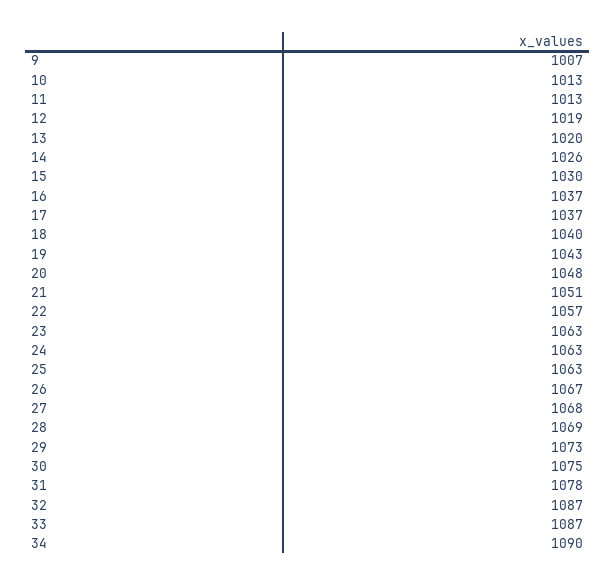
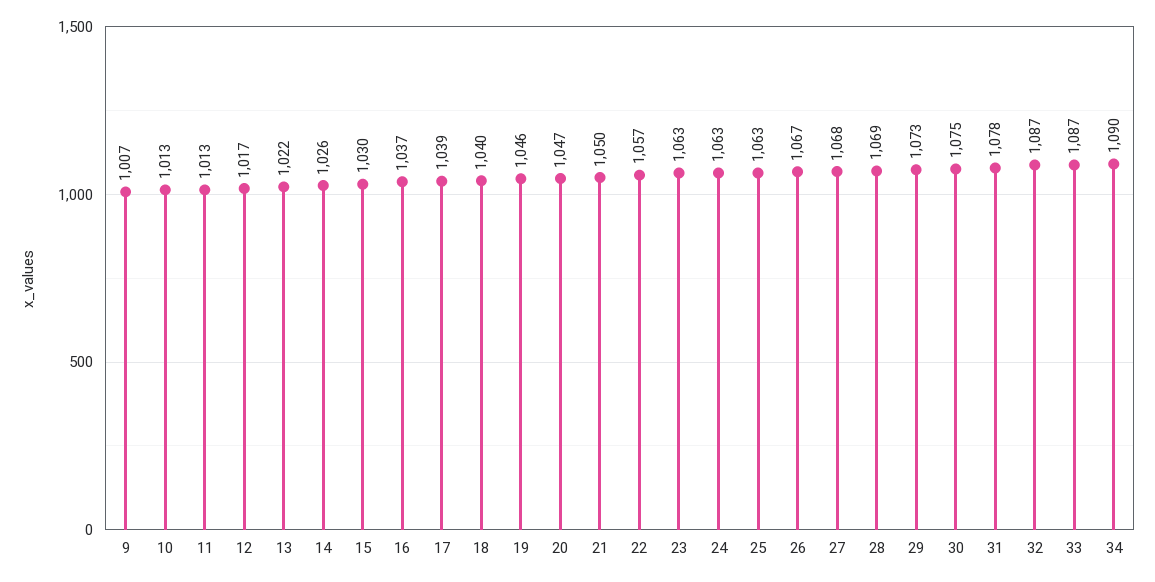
  {
    "9": 1007,
    "10": 1013,
    "11": 1013,
-   "12": 1019,
+   "12": 1017,
-   "13": 1020,
+   "13": 1022,
    "14": 1026,
    "15": 1030,
    "16": 1037,
-   "17": 1037,
+   "17": 1039,
    "18": 1040,
-   "19": 1043,
+   "19": 1046,
-   "20": 1048,
+   "20": 1047,
-   "21": 1051,
+   "21": 1050,
    "22": 1057,
    "23": 1063,
    "24": 1063,
    "25": 1063,
    "26": 1067,
    "27": 1068,
    "28": 1069,
    "29": 1073,
    "30": 1075,
    "31": 1078,
    "32": 1087,
    "33": 1087,
    "34": 1090
  }

